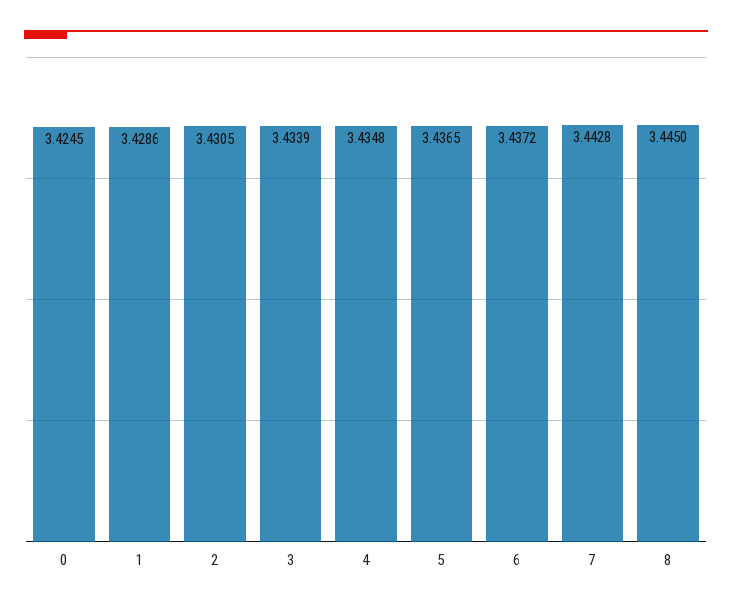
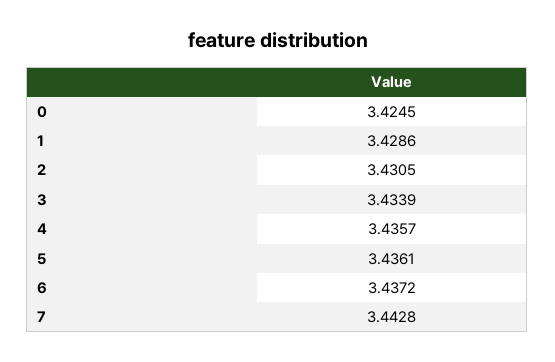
  {
    "0": 3.4245,
    "1": 3.4286,
    "2": 3.4305,
    "3": 3.4339,
-   "4": 3.4348,
+   "4": 3.4357,
-   "5": 3.4365,
+   "5": 3.4361,
    "6": 3.4372,
-   "7": 3.4428,
+   "7": 3.4428
-   "8": 3.445
  }

